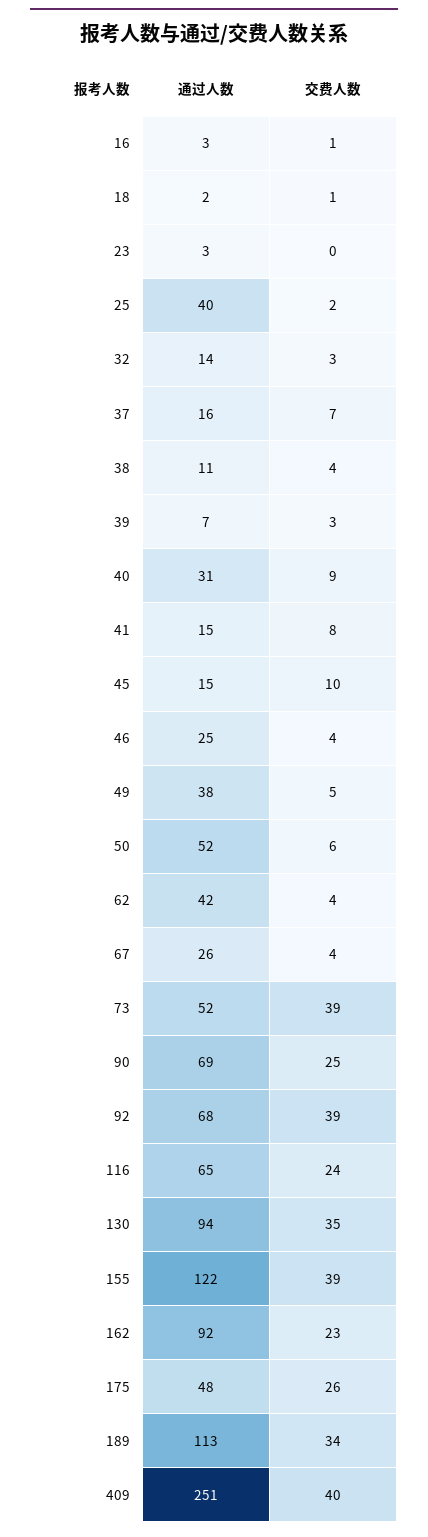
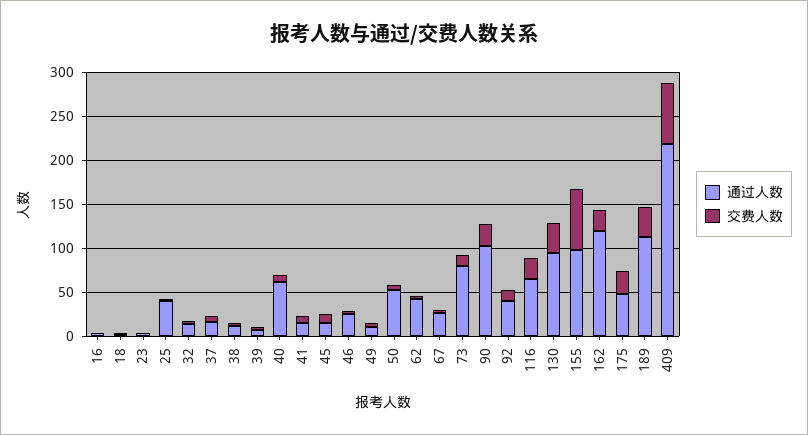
  {
    "通过人数": {
      "16": 3,
      "18": 2,
      "23": 3,
      "25": 40,
      "32": 14,
      "37": 16,
      "38": 11,
      "39": 7,
-     "40": 31,
+     "40": 60,
      "41": 15,
      "45": 15,
      "46": 25,
-     "49": 38,
+     "49": 10,
      "50": 52,
      "62": 42,
      "67": 26,
-     "73": 52,
+     "73": 80,
-     "90": 69,
+     "90": 100,
-     "92": 68,
+     "92": 40,
      "116": 65,
      "130": 94,
-     "155": 122,
+     "155": 100,
-     "162": 92,
+     "162": 120,
      "175": 48,
      "189": 113,
-     "409": 251
+     "409": 220
    },
    "交费人数": {
      "16": 1,
      "18": 1,
      "23": 0,
      "25": 2,
      "32": 3,
      "37": 7,
      "38": 4,
      "39": 3,
      "40": 9,
      "41": 8,
      "45": 10,
      "46": 4,
      "49": 5,
      "50": 6,
      "62": 4,
      "67": 4,
-     "73": 39,
+     "73": 10,
      "90": 25,
-     "92": 39,
+     "92": 10,
      "116": 24,
      "130": 35,
-     "155": 39,
+     "155": 70,
      "162": 23,
      "175": 26,
      "189": 34,
-     "409": 40
+     "409": 70
    }
  }

